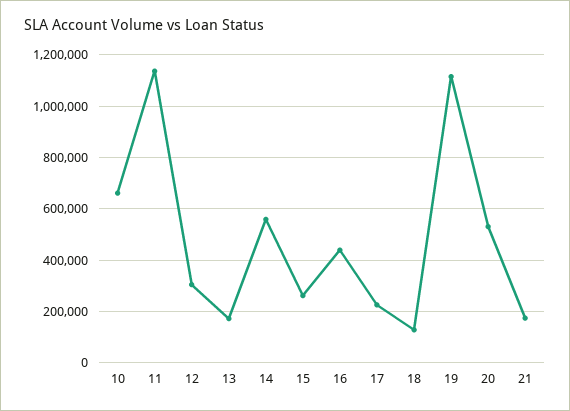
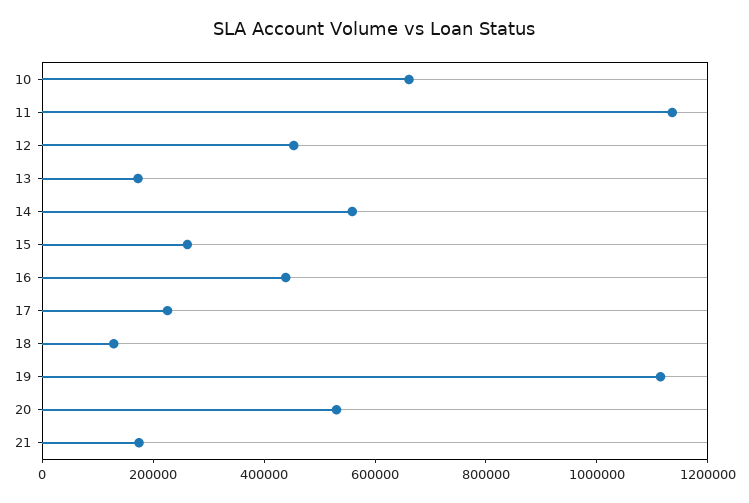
  {
    "10": 650000,
    "11": 1125000,
-   "12": 300000,
+   "12": 450000,
    "13": 175000,
    "14": 550000,
    "15": 250000,
    "16": 450000,
    "17": 225000,
    "18": 125000,
    "19": 1125000,
    "20": 525000,
    "21": 175000
  }

